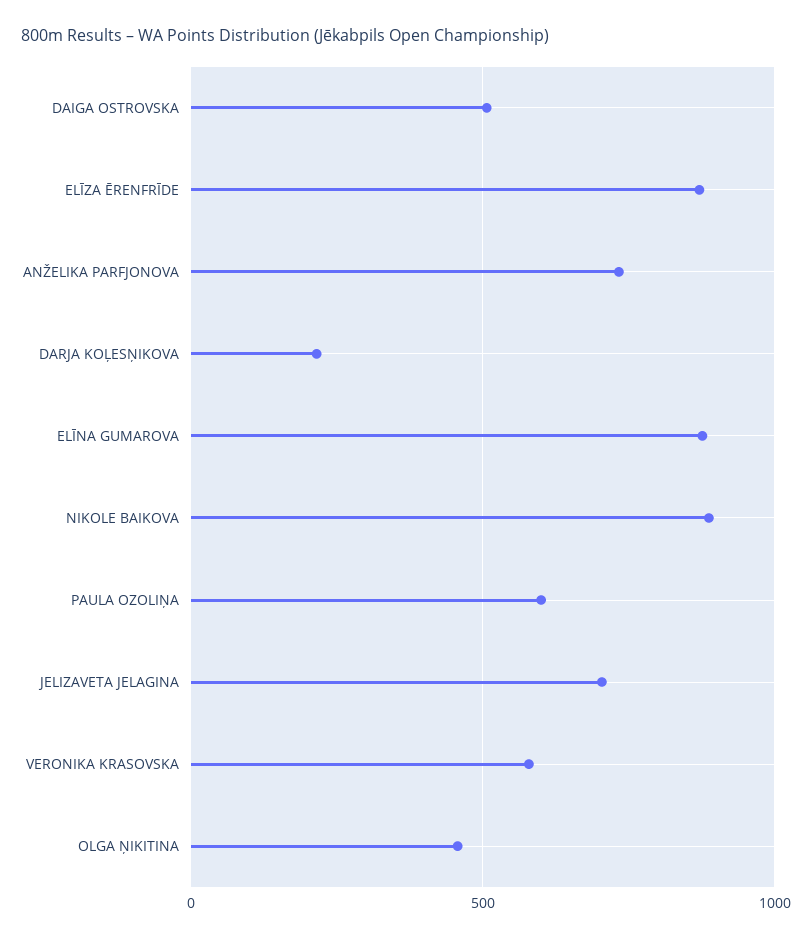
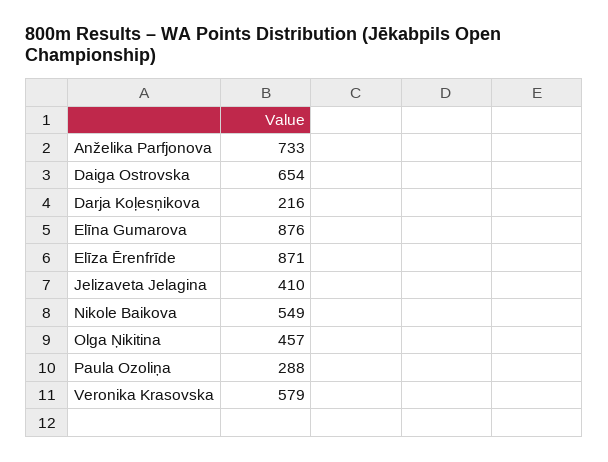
  {
-   "DAIGA OSTROVSKA": 500,
+   "DAIGA OSTROVSKA": 654,
    "ELĪZA ĒRENFRĪDE": 871,
    "ANŽELIKA PARFJONOVA": 733,
    "DARJA KOĻESŅIKOVA": 216,
    "ELĪNA GUMAROVA": 876,
-   "NIKOLE BAIKOVA": 900,
+   "NIKOLE BAIKOVA": 549,
-   "PAULA OZOLIŅA": 600,
+   "PAULA OZOLIŅA": 288,
-   "JELIZAVETA JELAGINA": 700,
+   "JELIZAVETA JELAGINA": 410,
    "VERONIKA KRASOVSKA": 579,
    "OLGA ŅIKITINA": 457
  }

